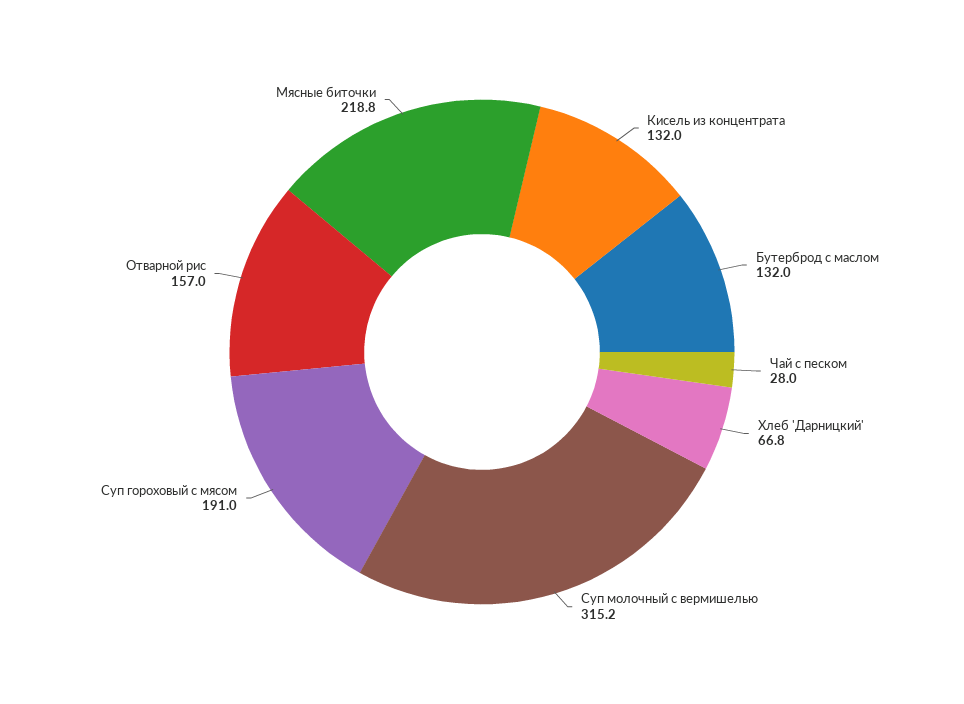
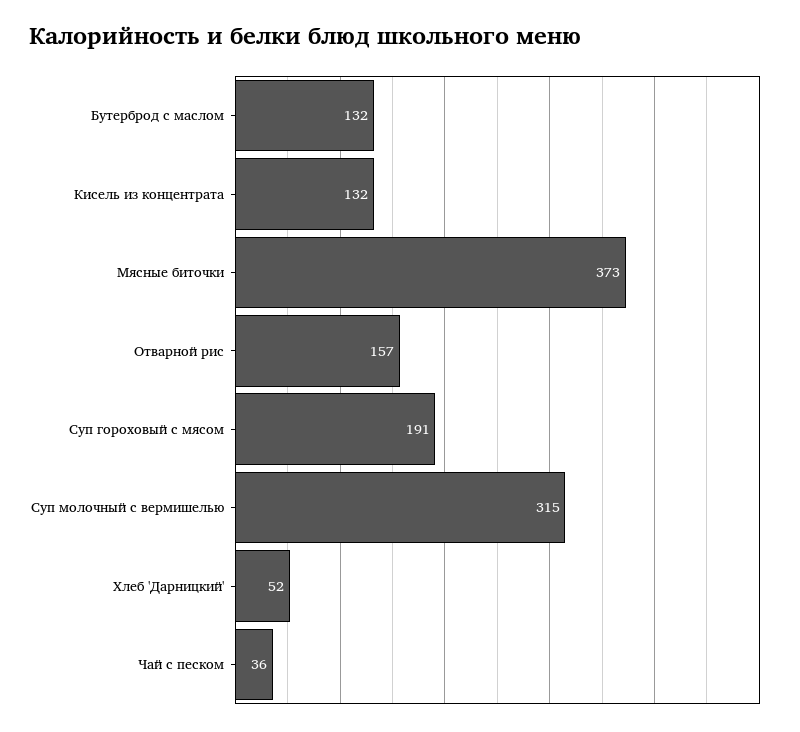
  {
    "Кисель из концентрата": 132,
    "Бутерброд с маслом": 132,
-   "Чай с песком": 28,
+   "Чай с песком": 36,
-   "Хлеб 'Дарницкий'": 66.8,
+   "Хлеб 'Дарницкий'": 52,
    "Суп молочный с вермишелью": 315.2,
    "Суп гороховый с мясом": 191,
    "Отварной рис": 157,
-   "Мясные биточки": 218.8
+   "Мясные биточки": 373
  }

